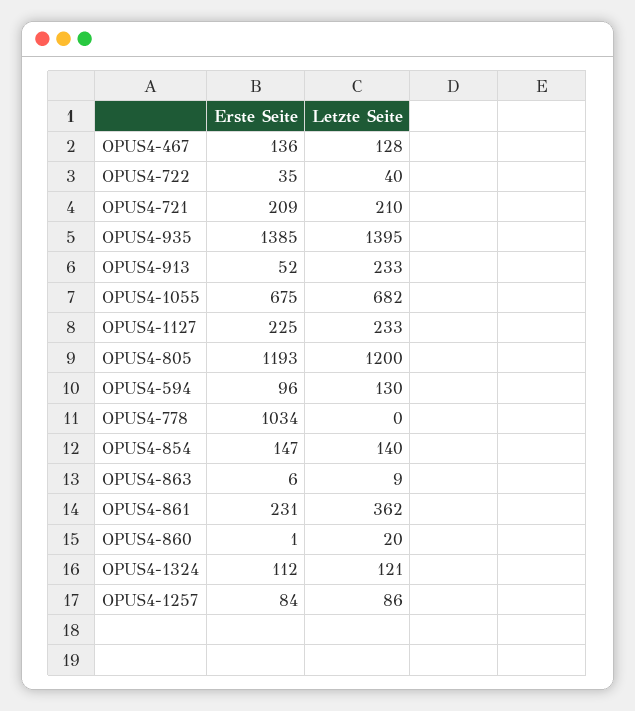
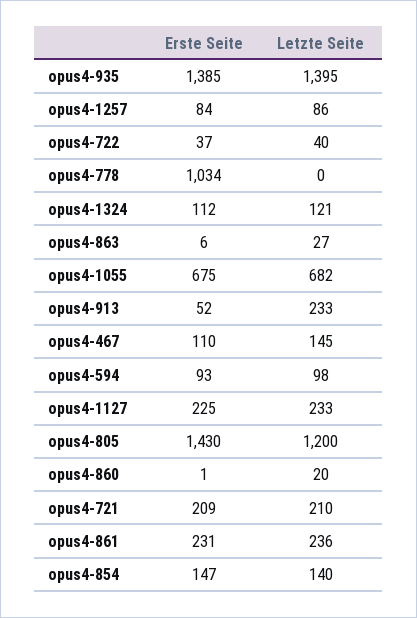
  {
    "Erste Seite": {
-     "OPUS4-467": 136,
+     "OPUS4-467": 110,
-     "OPUS4-722": 35,
+     "OPUS4-722": 37,
      "OPUS4-721": 209,
      "OPUS4-935": 1385,
      "OPUS4-913": 52,
      "OPUS4-1055": 675,
      "OPUS4-1127": 225,
-     "OPUS4-805": 1193,
+     "OPUS4-805": 1430,
-     "OPUS4-594": 96,
+     "OPUS4-594": 93,
      "OPUS4-778": 1034,
      "OPUS4-854": 147,
      "OPUS4-863": 6,
      "OPUS4-861": 231,
      "OPUS4-860": 1,
      "OPUS4-1324": 112,
      "OPUS4-1257": 84
    },
    "Letzte Seite": {
-     "OPUS4-467": 128,
+     "OPUS4-467": 145,
      "OPUS4-722": 40,
      "OPUS4-721": 210,
      "OPUS4-935": 1395,
      "OPUS4-913": 233,
      "OPUS4-1055": 682,
      "OPUS4-1127": 233,
      "OPUS4-805": 1200,
-     "OPUS4-594": 130,
+     "OPUS4-594": 98,
      "OPUS4-778": 0,
      "OPUS4-854": 140,
-     "OPUS4-863": 9,
+     "OPUS4-863": 27,
-     "OPUS4-861": 362,
+     "OPUS4-861": 236,
      "OPUS4-860": 20,
      "OPUS4-1324": 121,
      "OPUS4-1257": 86
    }
  }

